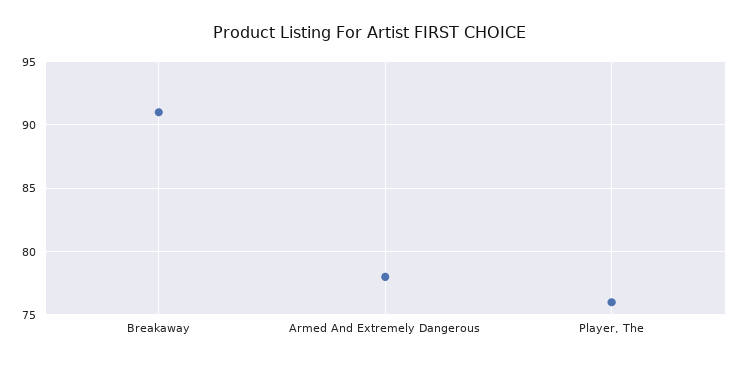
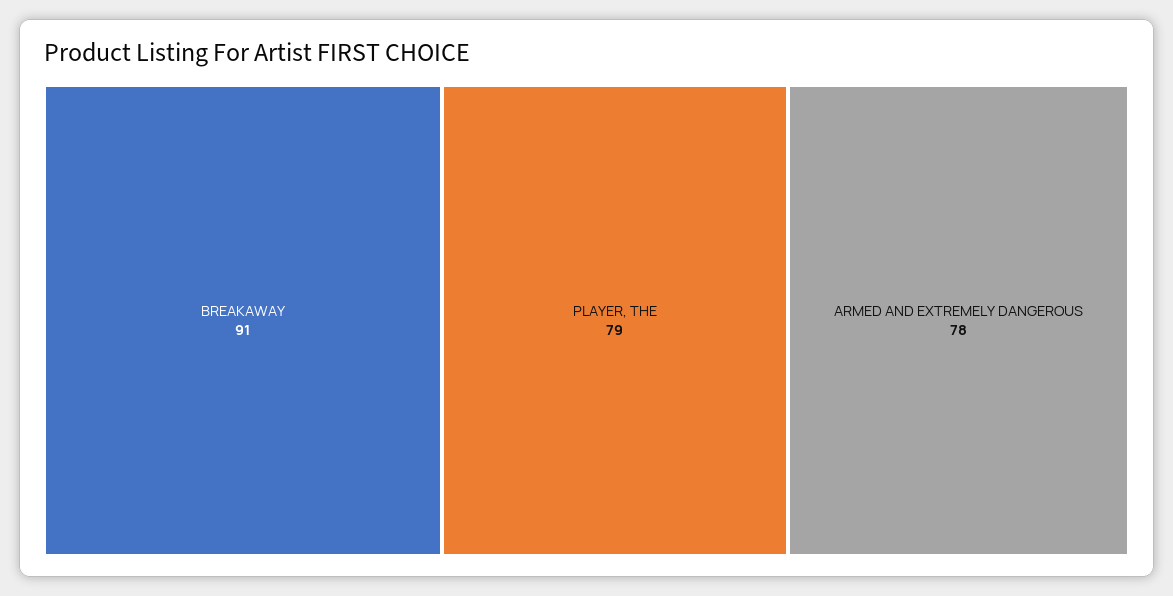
  {
    "Breakaway": 91,
    "Armed And Extremely Dangerous": 78,
-   "Player, The": 76
+   "Player, The": 79
  }

